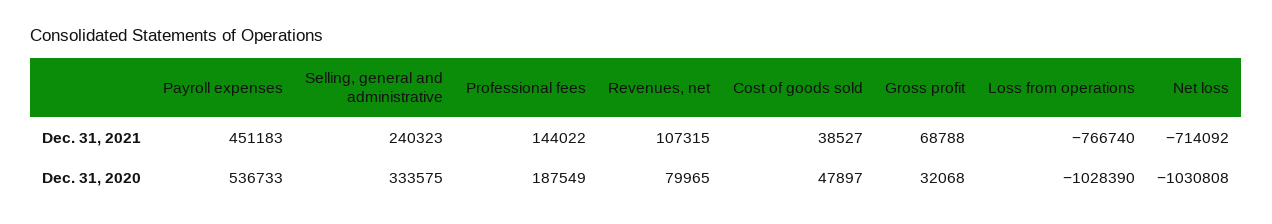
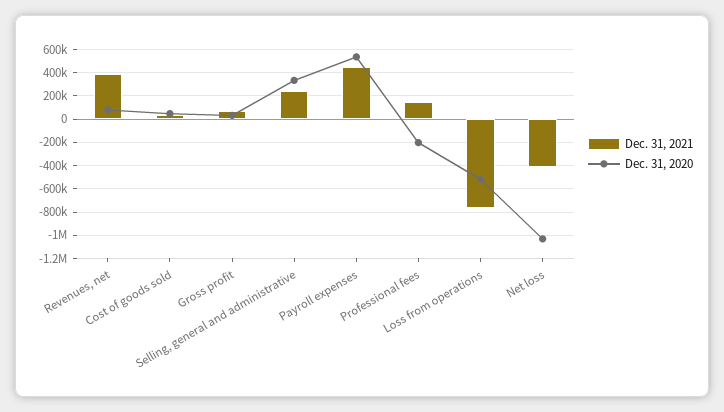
  {
    "Dec. 31, 2021": {
      "Payroll expenses": 451183,
      "Selling, general and administrative": 240323,
      "Professional fees": 144022,
-     "Revenues, net": 107315,
+     "Revenues, net": 400000,
      "Cost of goods sold": 38527,
      "Gross profit": 68788,
      "Loss from operations": -766740,
-     "Net loss": -714092
+     "Net loss": -400000
    },
    "Dec. 31, 2020": {
      "Payroll expenses": 536733,
      "Selling, general and administrative": 333575,
-     "Professional fees": 187549,
+     "Professional fees": -200000,
      "Revenues, net": 79965,
      "Cost of goods sold": 47897,
      "Gross profit": 32068,
-     "Loss from operations": -1028390,
+     "Loss from operations": -500000,
      "Net loss": -1030808
    }
  }

